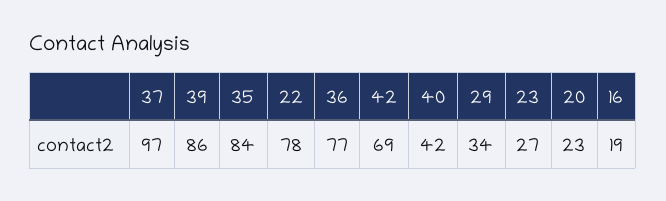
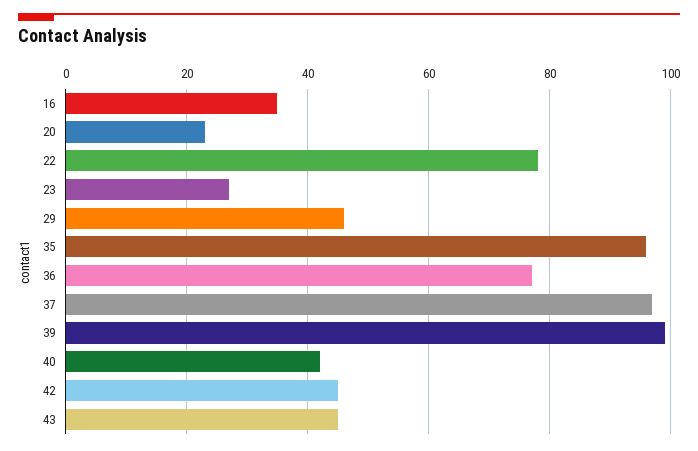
  {
    "37": 97,
-   "39": 86,
+   "39": 100,
-   "35": 84,
+   "35": 95,
    "22": 78,
    "36": 77,
-   "42": 69,
+   "42": 45,
    "40": 42,
-   "29": 34,
+   "29": 45,
    "23": 27,
    "20": 23,
-   "16": 19
+   "16": 35,
+   "43": 45
  }

